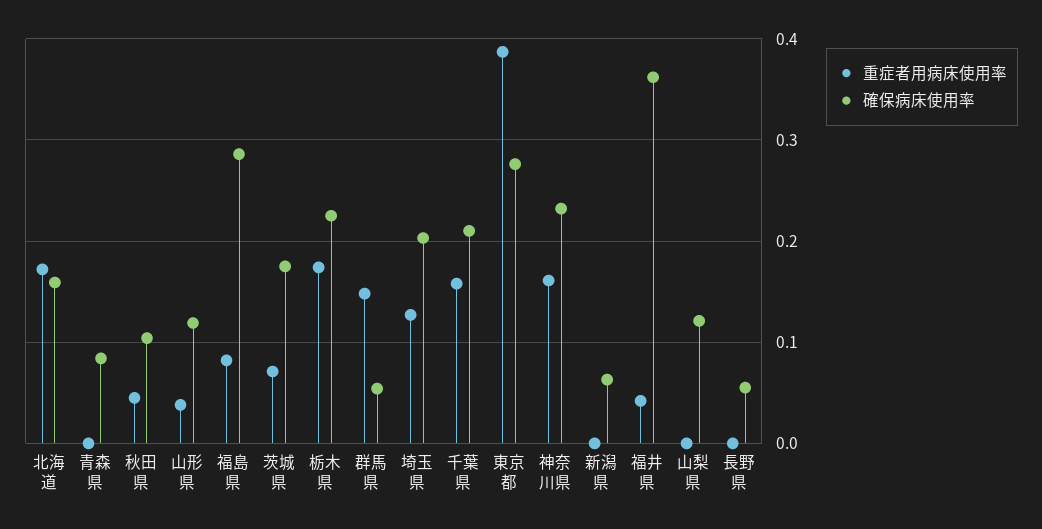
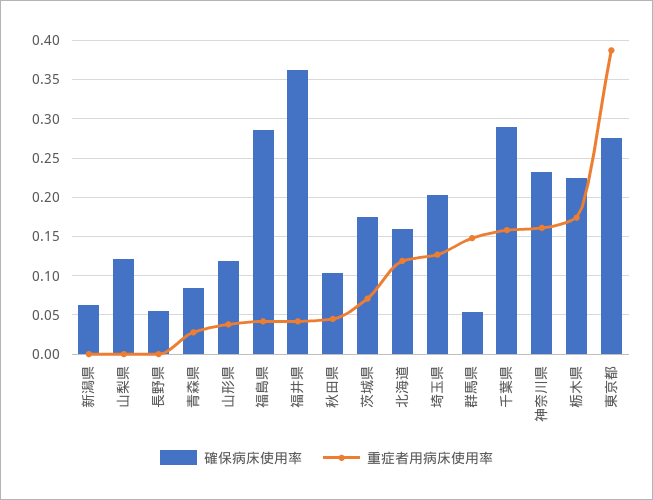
  {
    "重症者用病床使用率": {
-     "北海道": 0.17,
+     "北海道": 0.12,
-     "青森県": 0,
+     "青森県": 0.03,
      "秋田県": 0.05,
      "山形県": 0.04,
-     "福島県": 0.08,
+     "福島県": 0.04,
      "茨城県": 0.07,
      "栃木県": 0.17,
      "群馬県": 0.15,
      "埼玉県": 0.13,
      "千葉県": 0.16,
      "東京都": 0.39,
      "神奈川県": 0.16,
      "新潟県": 0,
      "福井県": 0.04,
      "山梨県": 0,
      "長野県": 0
    },
    "確保病床使用率": {
      "北海道": 0.16,
      "青森県": 0.08,
      "秋田県": 0.1,
      "山形県": 0.12,
      "福島県": 0.29,
      "茨城県": 0.18,
      "栃木県": 0.23,
      "群馬県": 0.05,
      "埼玉県": 0.2,
-     "千葉県": 0.21,
+     "千葉県": 0.29,
      "東京都": 0.28,
      "神奈川県": 0.23,
      "新潟県": 0.06,
      "福井県": 0.36,
      "山梨県": 0.12,
      "長野県": 0.06
    }
  }

